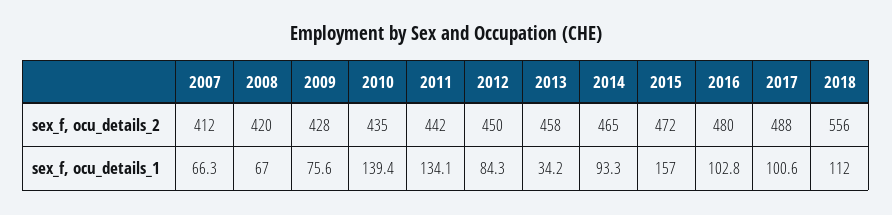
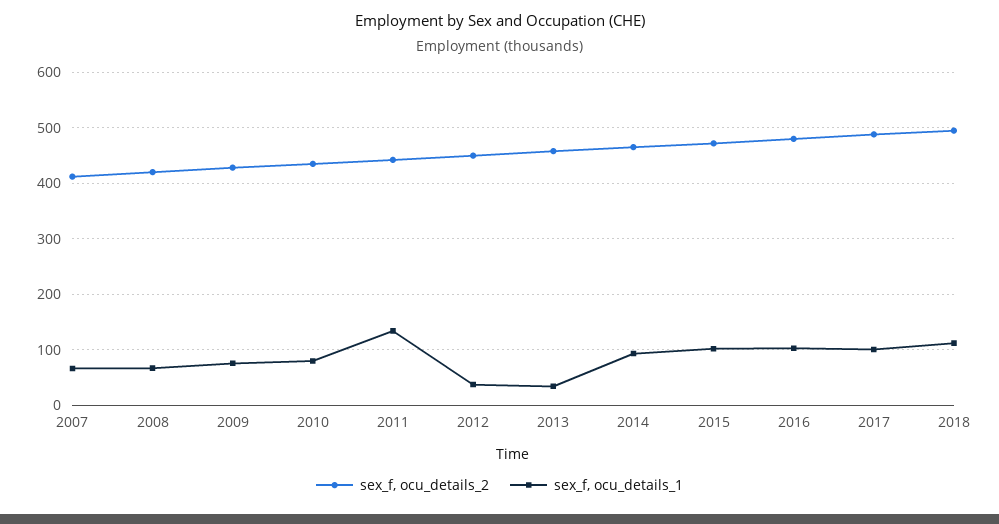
  {
    "sex_f, ocu_details_2": {
      "2007": 412,
      "2008": 420,
      "2009": 428,
      "2010": 435,
      "2011": 442,
      "2012": 450,
      "2013": 458,
      "2014": 465,
      "2015": 472,
      "2016": 480,
      "2017": 488,
-     "2018": 556
+     "2018": 500
    },
    "sex_f, ocu_details_1": {
      "2007": 66.3,
      "2008": 67,
      "2009": 75.6,
-     "2010": 139.4,
+     "2010": 80,
      "2011": 134.1,
-     "2012": 84.3,
+     "2012": 40,
      "2013": 34.2,
      "2014": 93.3,
-     "2015": 157,
+     "2015": 100,
      "2016": 102.8,
      "2017": 100.6,
      "2018": 112
    }
  }

